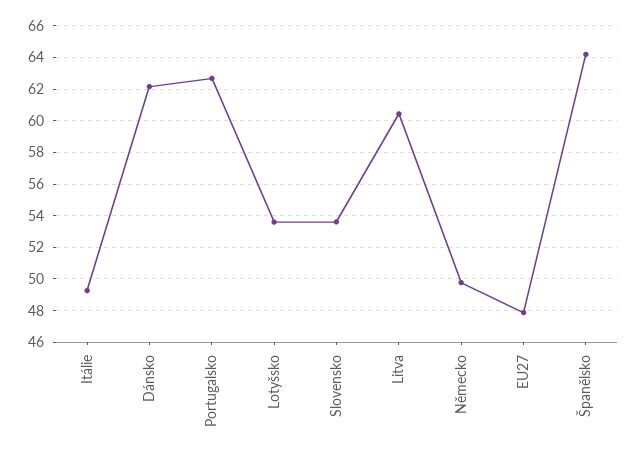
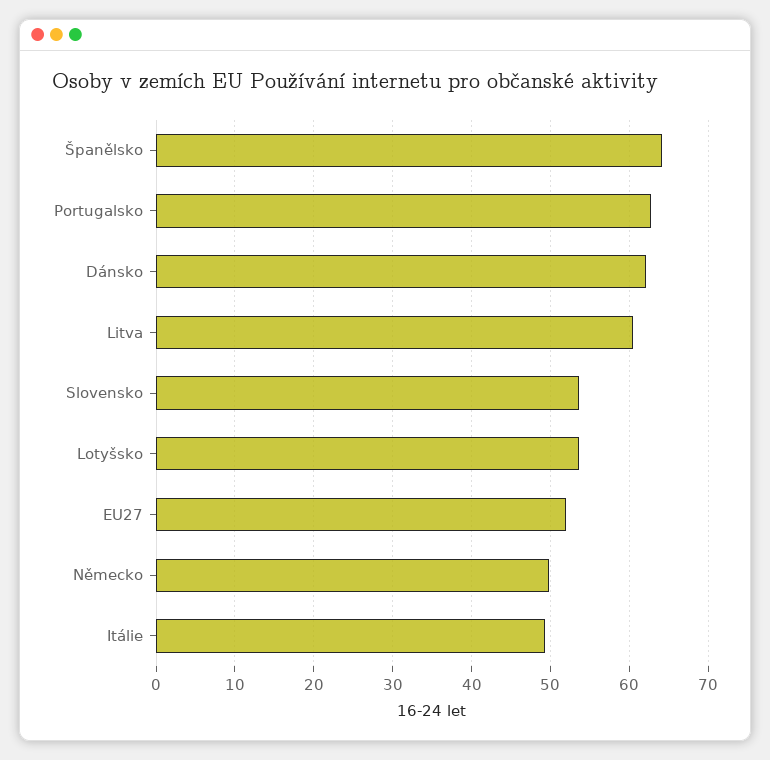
  {
    "Itálie": 49.5,
    "Dánsko": 62,
    "Portugalsko": 62.5,
    "Lotyšsko": 53.5,
    "Slovensko": 53.5,
    "Litva": 60.5,
    "Německo": 50,
-   "EU27": 48,
+   "EU27": 52,
    "Španělsko": 64
  }

